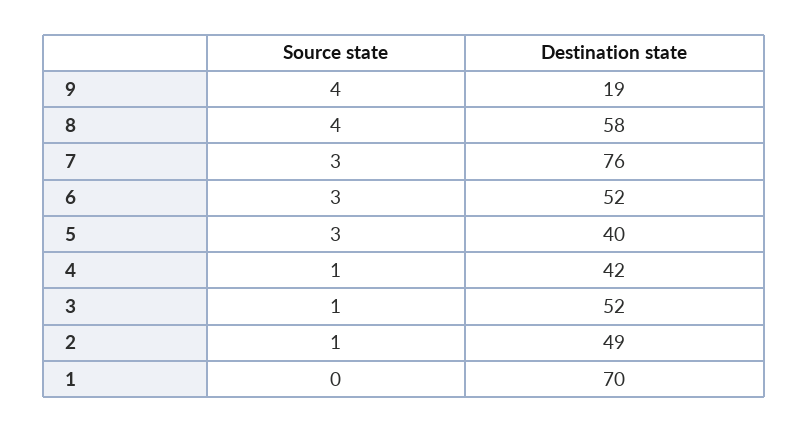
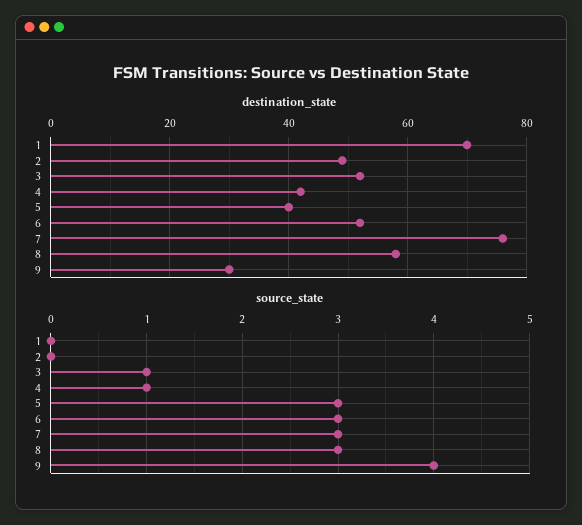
  {
    "Source state": {
      "9": 4,
-     "8": 4,
+     "8": 3,
      "7": 3,
      "6": 3,
      "5": 3,
      "4": 1,
      "3": 1,
-     "2": 1,
+     "2": 0,
      "1": 0
    },
    "Destination state": {
-     "9": 19,
+     "9": 30,
      "8": 58,
      "7": 76,
      "6": 52,
      "5": 40,
      "4": 42,
      "3": 52,
      "2": 49,
      "1": 70
    }
  }

